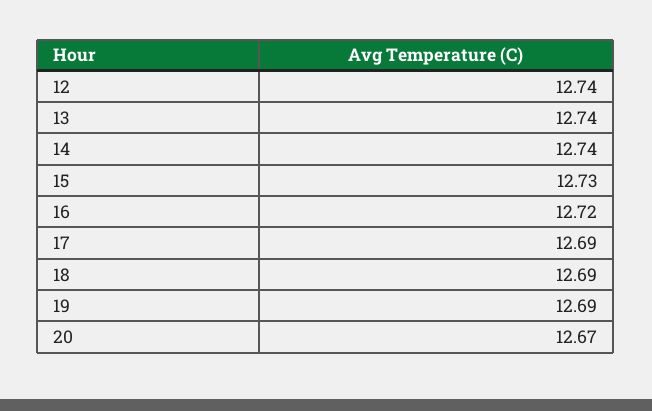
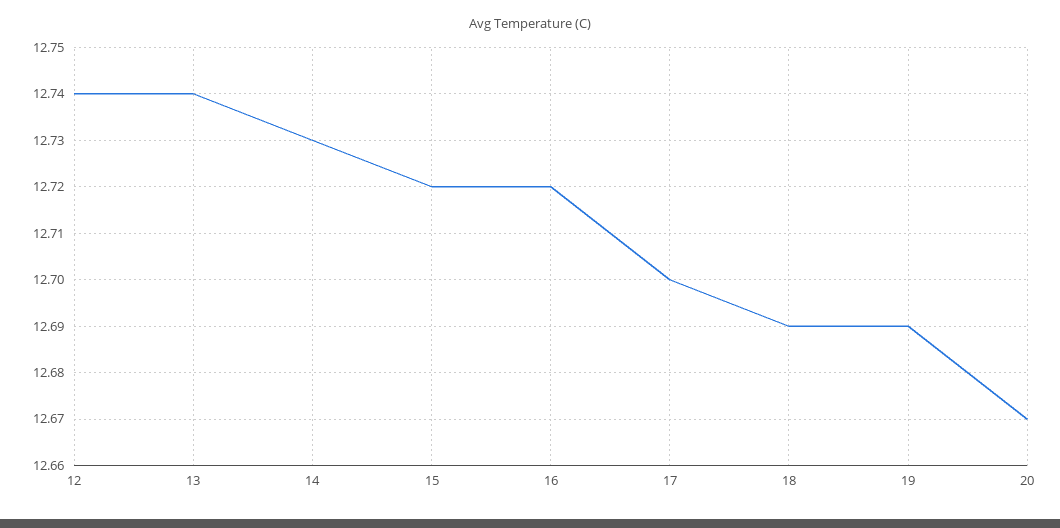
  {
    "12": 12.74,
    "13": 12.74,
-   "14": 12.74,
+   "14": 12.73,
-   "15": 12.73,
+   "15": 12.72,
    "16": 12.72,
-   "17": 12.69,
+   "17": 12.7,
    "18": 12.69,
    "19": 12.69,
    "20": 12.67
  }

